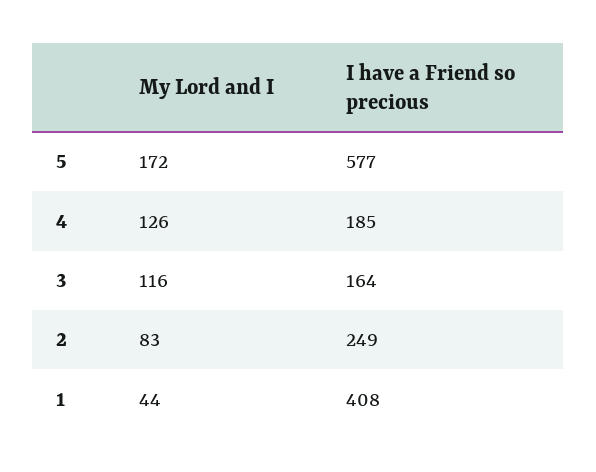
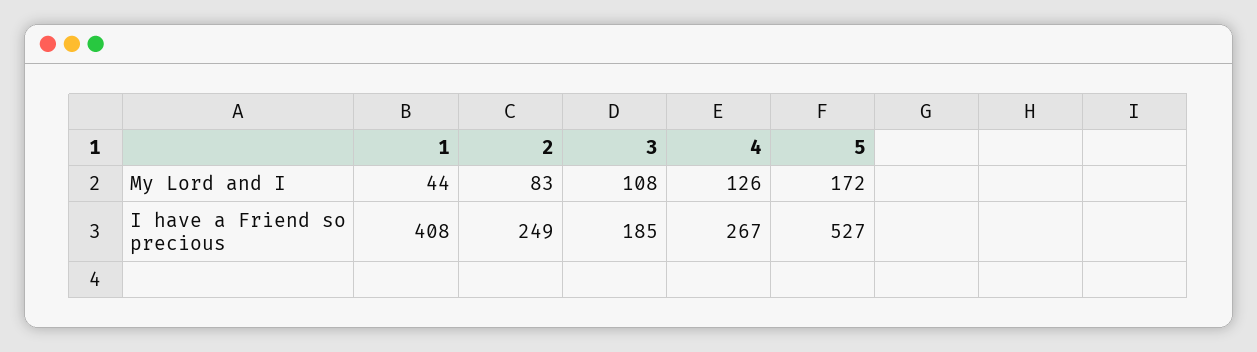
  {
    "My Lord and I": {
      "5": 172,
      "4": 126,
-     "3": 116,
+     "3": 108,
      "2": 83,
      "1": 44
    },
    "I have a Friend so precious": {
-     "5": 577,
+     "5": 527,
-     "4": 185,
+     "4": 267,
-     "3": 164,
+     "3": 185,
      "2": 249,
      "1": 408
    }
  }

